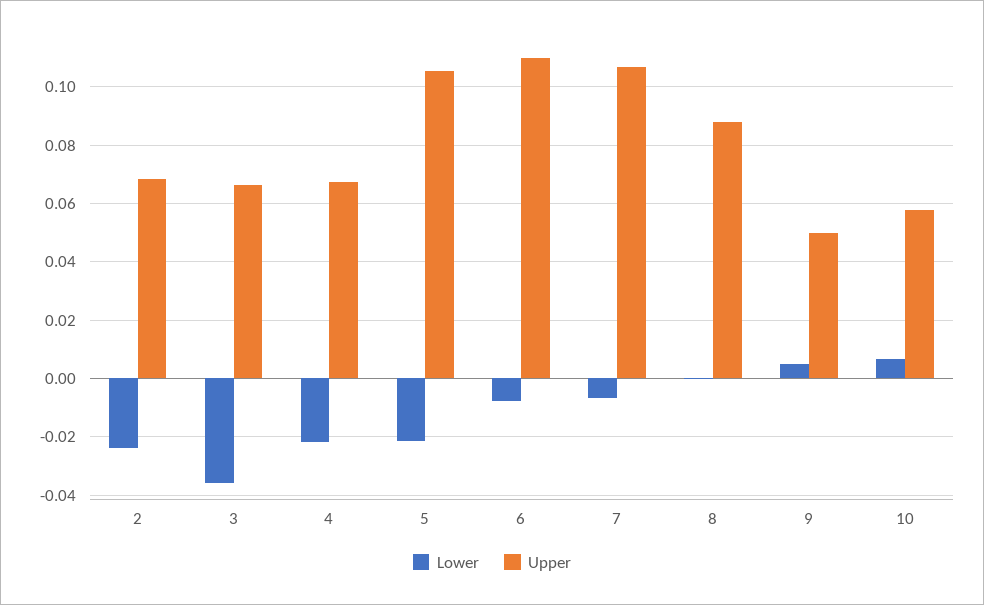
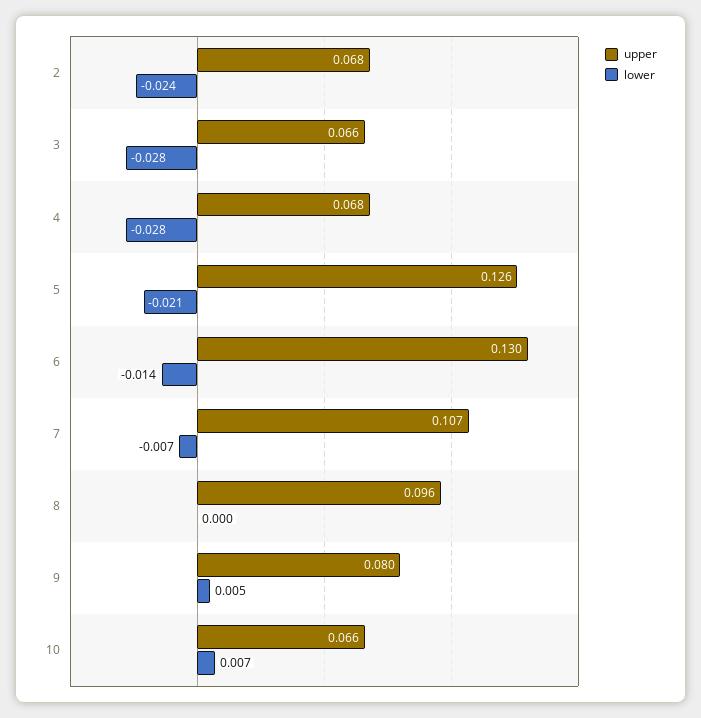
  {
    "Lower": {
      "2": -0.024,
-     "3": -0.035,
+     "3": -0.028,
-     "4": -0.0225,
+     "4": -0.028,
      "5": -0.021,
-     "6": -0.0075,
+     "6": -0.014,
      "7": -0.007,
      "8": 0,
      "9": 0.005,
      "10": 0.007
    },
    "Upper": {
      "2": 0.068,
      "3": 0.066,
      "4": 0.068,
-     "5": 0.105,
+     "5": 0.126,
-     "6": 0.11,
+     "6": 0.13,
      "7": 0.107,
-     "8": 0.0875,
+     "8": 0.096,
-     "9": 0.05,
+     "9": 0.08,
-     "10": 0.0575
+     "10": 0.066
    }
  }

